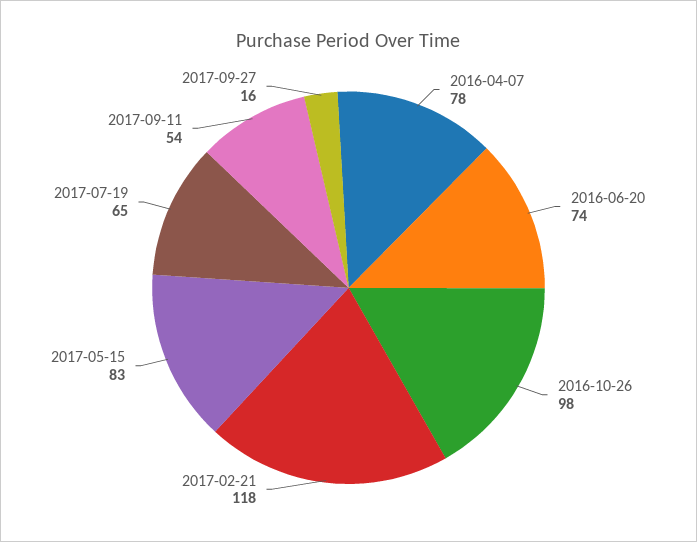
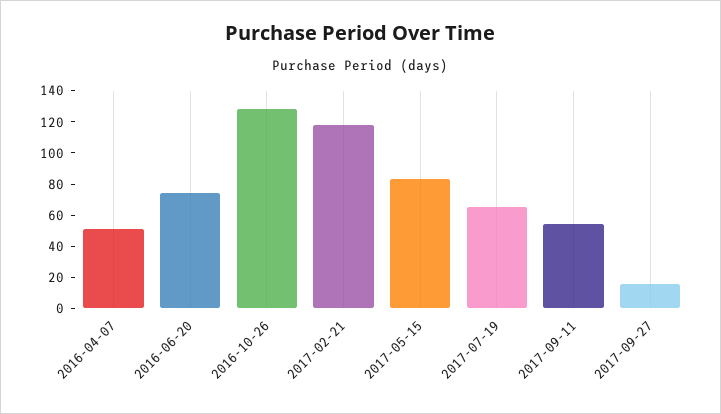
  {
-   "2016-04-07": 78,
+   "2016-04-07": 50,
    "2016-06-20": 74,
-   "2016-10-26": 98,
+   "2016-10-26": 130,
    "2017-02-21": 118,
    "2017-05-15": 83,
    "2017-07-19": 65,
    "2017-09-11": 54,
    "2017-09-27": 16
  }

